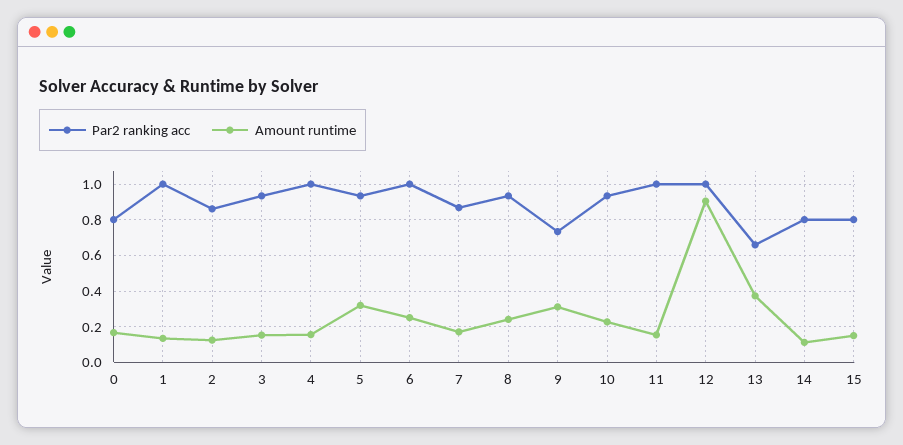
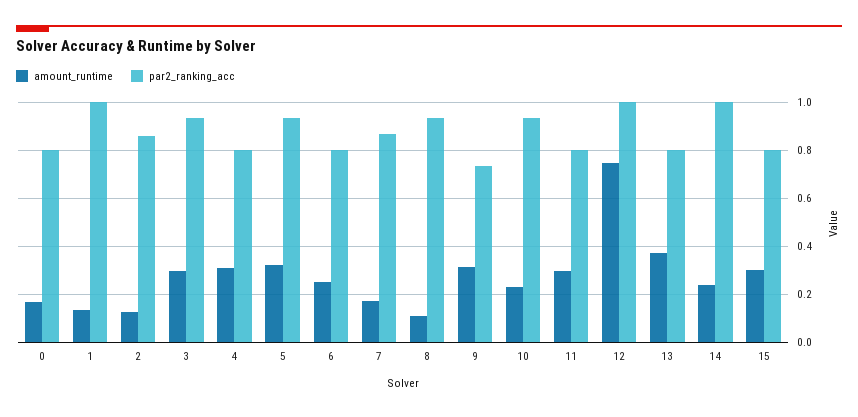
  {
    "Par2 ranking acc": {
      "0": 0.8,
      "1": 1,
      "2": 0.85,
      "3": 0.95,
-     "4": 1,
+     "4": 0.8,
      "5": 0.95,
-     "6": 1,
+     "6": 0.8,
      "7": 0.85,
      "8": 0.95,
      "9": 0.75,
      "10": 0.95,
-     "11": 1,
+     "11": 0.8,
      "12": 1,
-     "13": 0.65,
+     "13": 0.8,
-     "14": 0.8,
+     "14": 1,
      "15": 0.8
    },
    "Amount runtime": {
      "0": 0.15,
      "1": 0.15,
      "2": 0.15,
-     "3": 0.15,
+     "3": 0.3,
-     "4": 0.15,
+     "4": 0.3,
      "5": 0.3,
      "6": 0.25,
      "7": 0.15,
-     "8": 0.25,
+     "8": 0.1,
      "9": 0.3,
      "10": 0.25,
-     "11": 0.15,
+     "11": 0.3,
-     "12": 0.9,
+     "12": 0.75,
      "13": 0.35,
-     "14": 0.1,
+     "14": 0.25,
-     "15": 0.15
+     "15": 0.3
    }
  }

